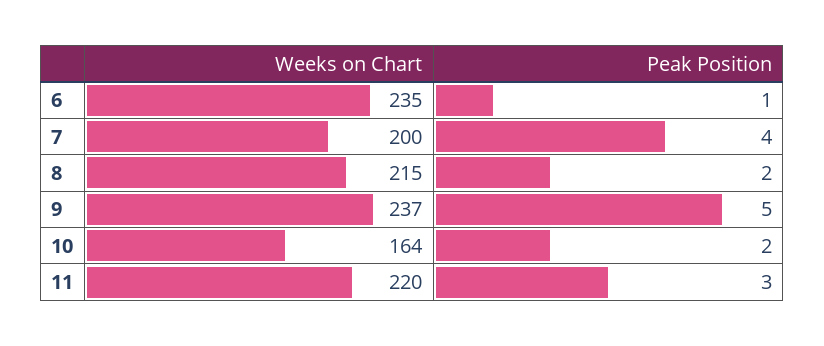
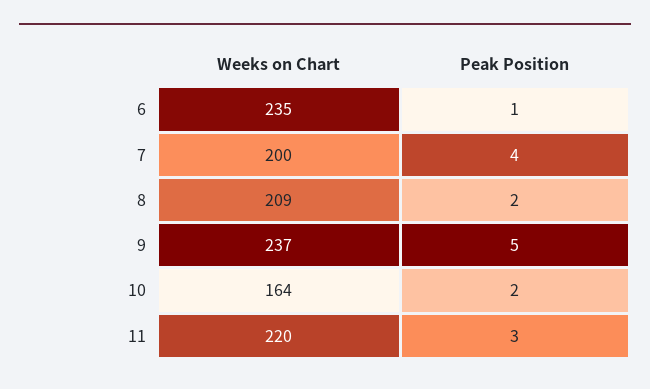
  {
    "Weeks on Chart": {
      "6": 235,
      "7": 200,
-     "8": 215,
+     "8": 209,
      "9": 237,
      "10": 164,
      "11": 220
    },
    "Peak Position": {
      "6": 1,
      "7": 4,
      "8": 2,
      "9": 5,
      "10": 2,
      "11": 3
    }
  }

